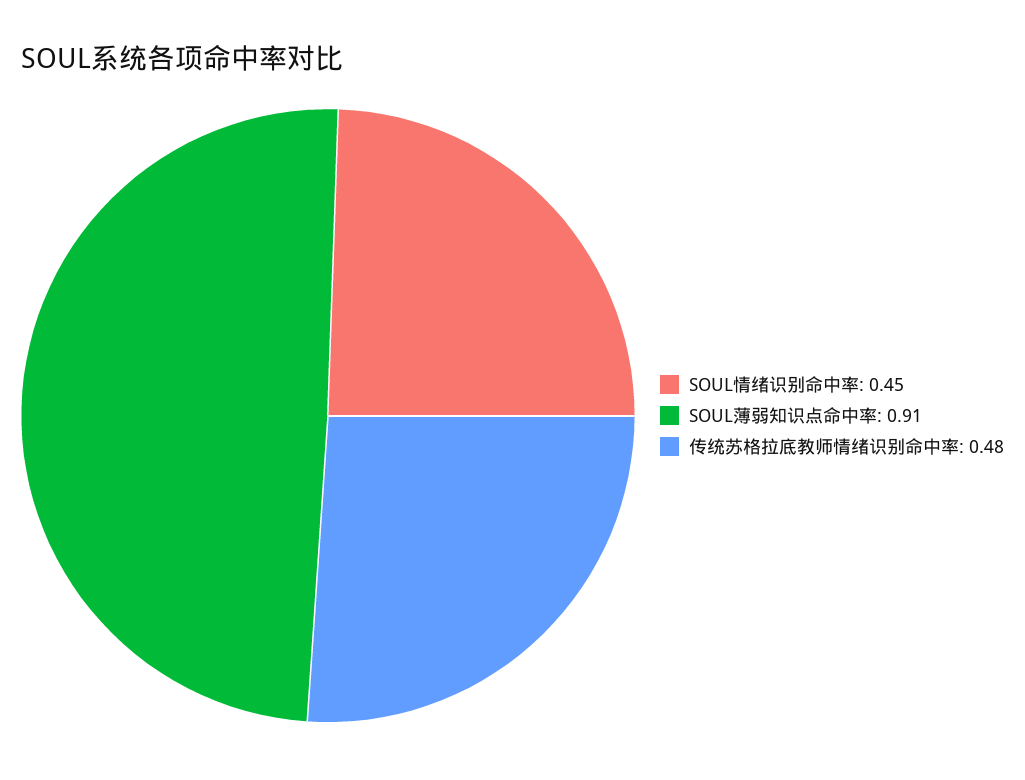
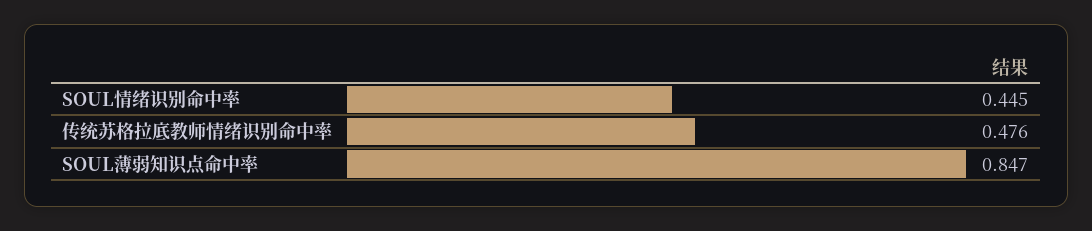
  {
    "SOUL情绪识别命中率": 0.445,
-   "SOUL薄弱知识点命中率": 0.91,
+   "SOUL薄弱知识点命中率": 0.847,
    "传统苏格拉底教师情绪识别命中率": 0.476
  }

